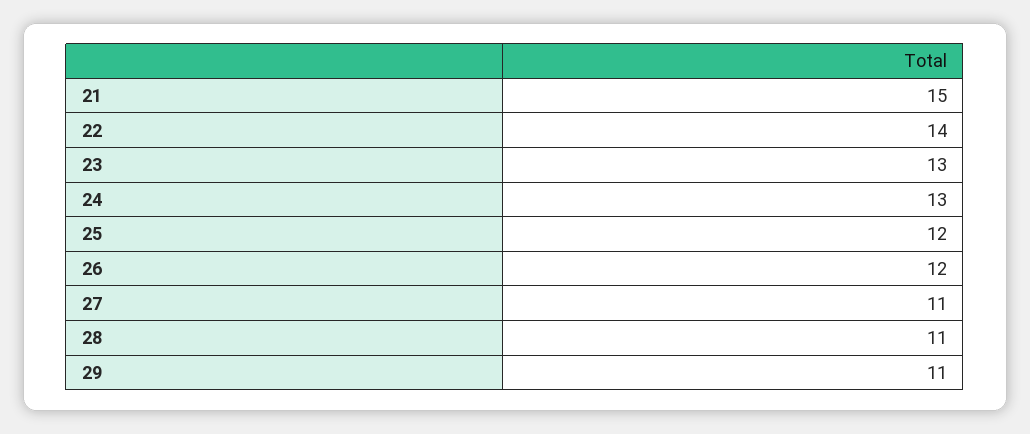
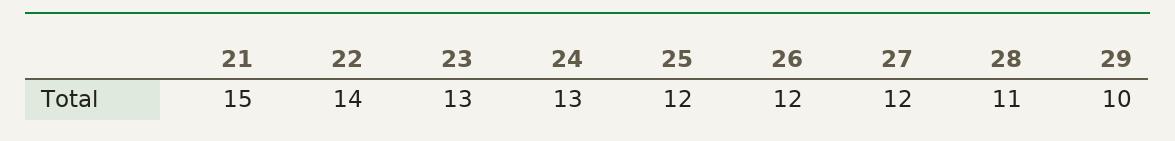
  {
    "21": 15,
    "22": 14,
    "23": 13,
    "24": 13,
    "25": 12,
    "26": 12,
-   "27": 11,
+   "27": 12,
    "28": 11,
-   "29": 11
+   "29": 10
  }

